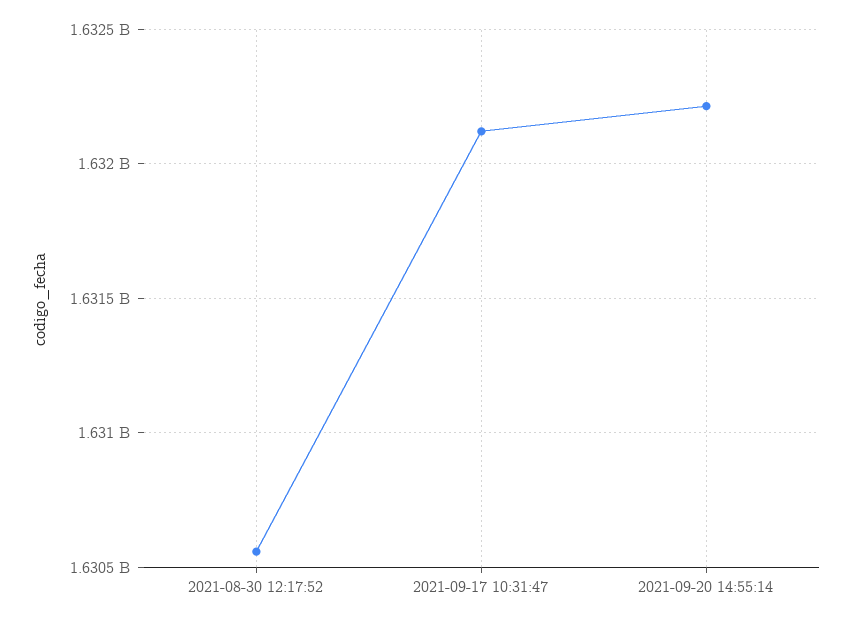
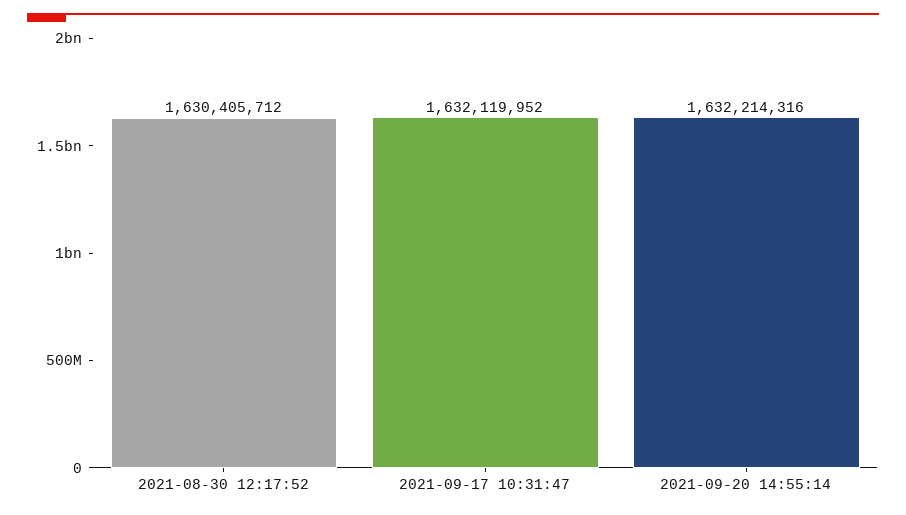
  {
-   "2021-08-30 12:17:52": 1630550000,
+   "2021-08-30 12:17:52": 1630405712,
    "2021-09-17 10:31:47": 1632119952,
    "2021-09-20 14:55:14": 1632214316
  }

